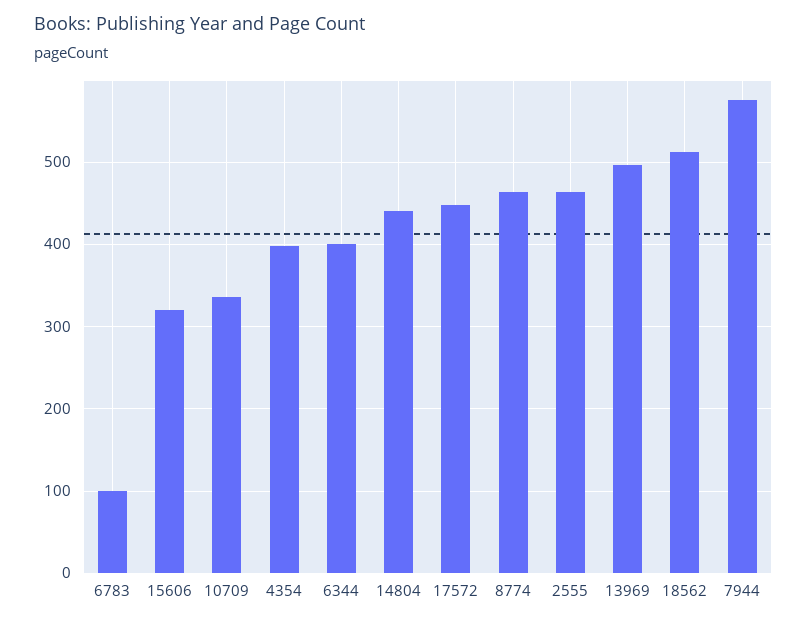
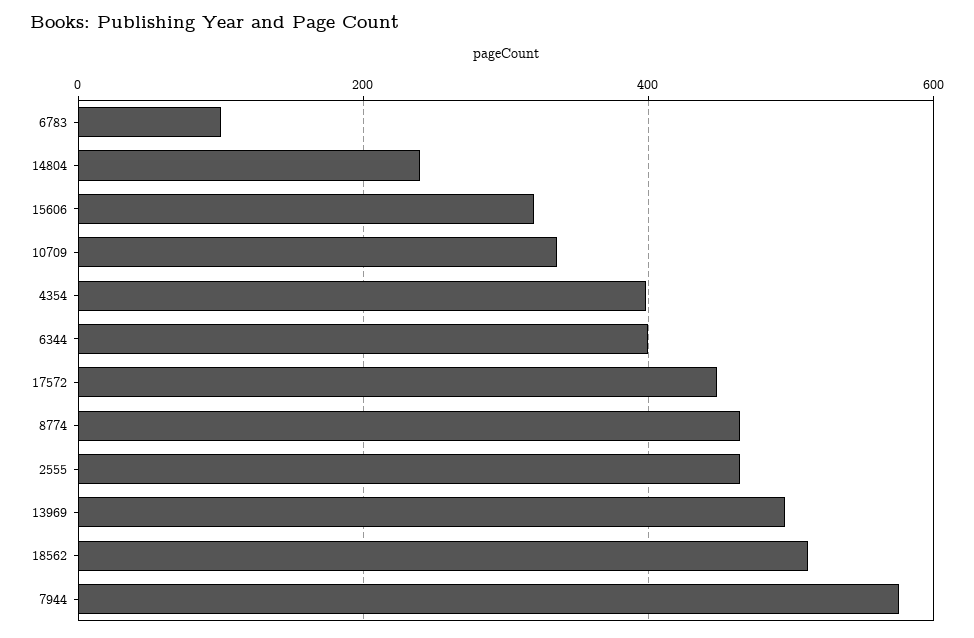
  {
    "6783": 100,
    "15606": 320,
    "10709": 340,
    "4354": 400,
    "6344": 400,
-   "14804": 440,
+   "14804": 240,
    "17572": 450,
    "8774": 460,
    "2555": 460,
    "13969": 500,
    "18562": 510,
    "7944": 580
  }

